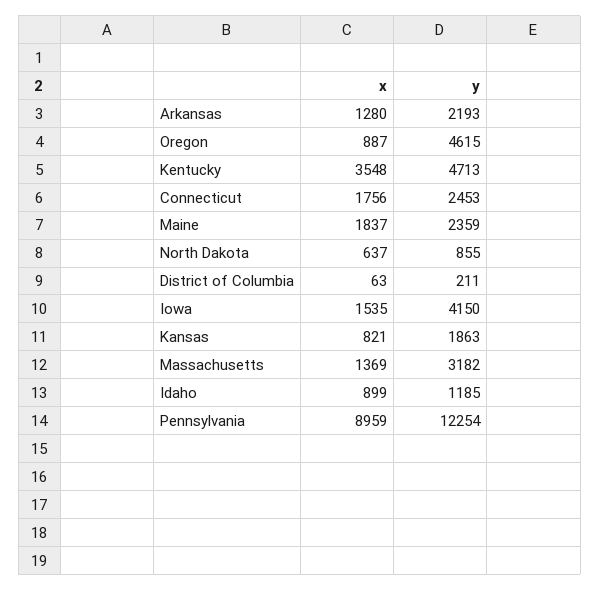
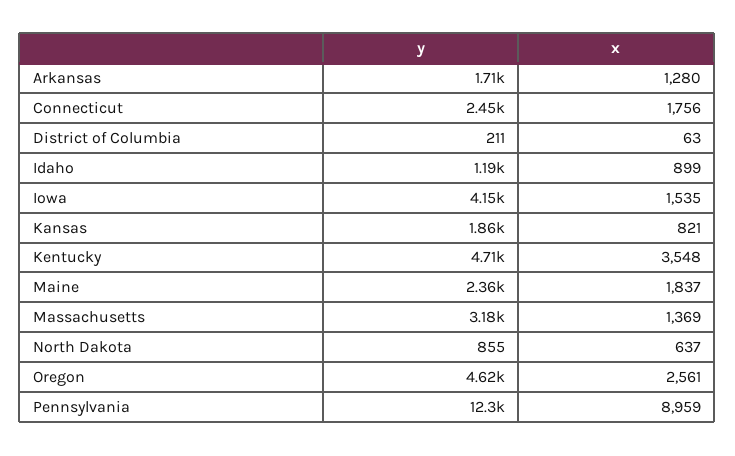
  {
    "x": {
      "Arkansas": 1280,
-     "Oregon": 887,
+     "Oregon": 2561,
      "Kentucky": 3548,
      "Connecticut": 1756,
      "Maine": 1837,
      "North Dakota": 637,
      "District of Columbia": 63,
      "Iowa": 1535,
      "Kansas": 821,
      "Massachusetts": 1369,
      "Idaho": 899,
      "Pennsylvania": 8959
    },
    "y": {
-     "Arkansas": 2193,
+     "Arkansas": 1710,
      "Oregon": 4615,
      "Kentucky": 4713,
      "Connecticut": 2453,
      "Maine": 2359,
      "North Dakota": 855,
      "District of Columbia": 211,
      "Iowa": 4150,
      "Kansas": 1863,
      "Massachusetts": 3182,
      "Idaho": 1185,
      "Pennsylvania": 12254
    }
  }

